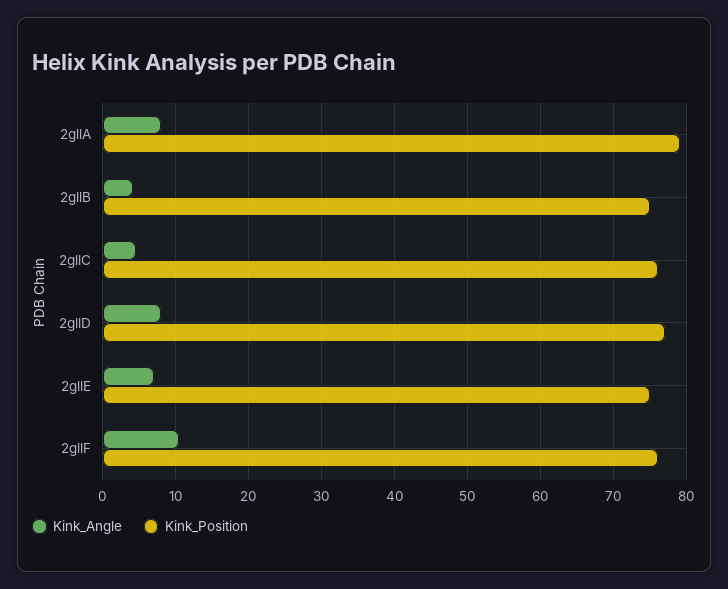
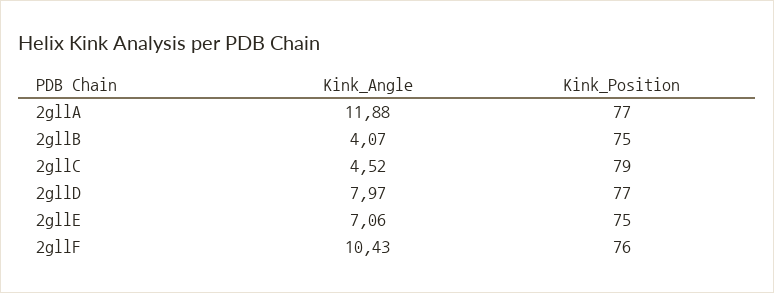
  {
    "Kink_Angle": {
-     "2gllA": 8,
+     "2gllA": 11.88,
      "2gllB": 4.07,
      "2gllC": 4.52,
      "2gllD": 7.97,
      "2gllE": 7.06,
      "2gllF": 10.43
    },
    "Kink_Position": {
-     "2gllA": 79,
+     "2gllA": 77,
      "2gllB": 75,
-     "2gllC": 76,
+     "2gllC": 79,
      "2gllD": 77,
      "2gllE": 75,
      "2gllF": 76
    }
  }

